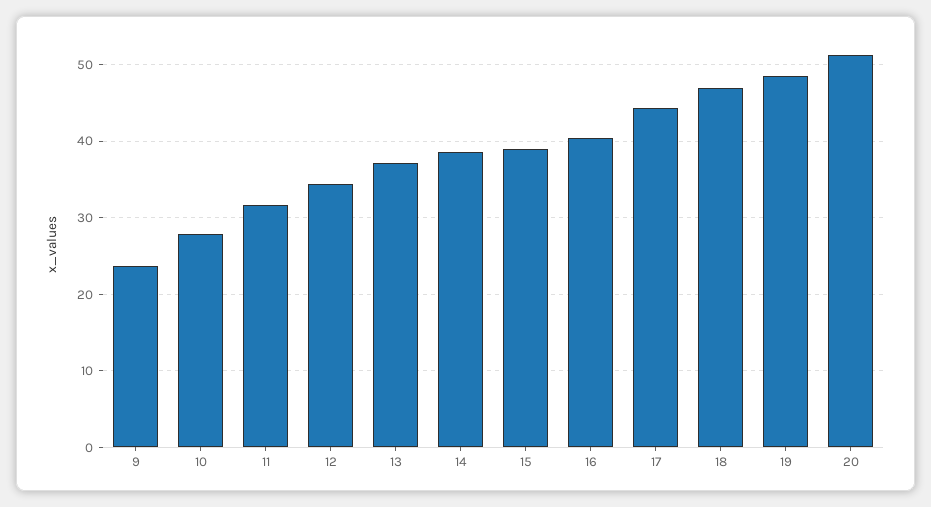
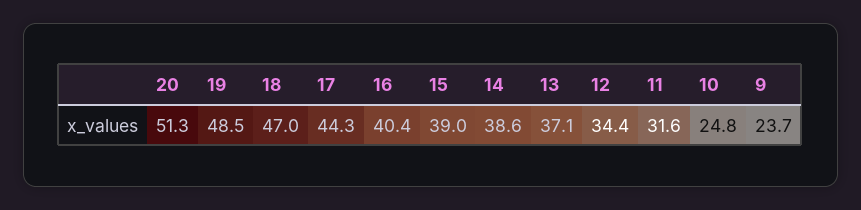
  {
    "9": 23.7,
-   "10": 28,
+   "10": 24.8,
    "11": 31.6,
    "12": 34.4,
    "13": 37.1,
    "14": 38.6,
    "15": 39,
    "16": 40.4,
    "17": 44.3,
    "18": 47,
    "19": 48.5,
    "20": 51.3
  }

